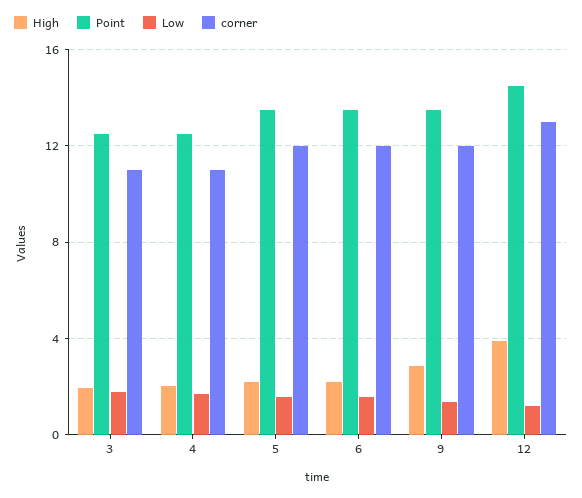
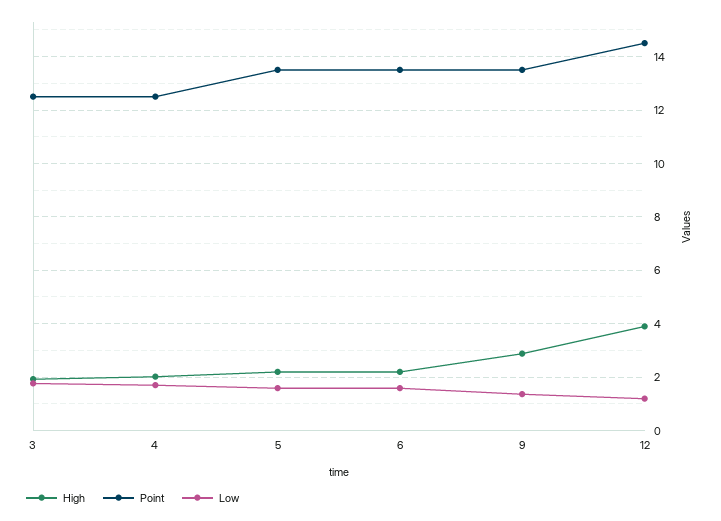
  {
    "High": {
      "3": 2,
      "4": 2,
      "5": 2.25,
      "6": 2.25,
      "9": 3,
      "12": 4
    },
    "Point": {
      "3": 12.5,
      "4": 12.5,
      "5": 13.5,
      "6": 13.5,
      "9": 13.5,
      "12": 14.5
    },
    "Low": {
      "3": 1.75,
      "4": 1.75,
      "5": 1.5,
      "6": 1.5,
      "9": 1.25,
      "12": 1.25
-   },
+   }
-   "corner": {
-     "3": 11,
-     "4": 11,
-     "5": 12,
-     "6": 12,
-     "9": 12,
-     "12": 13
-   }
  }

